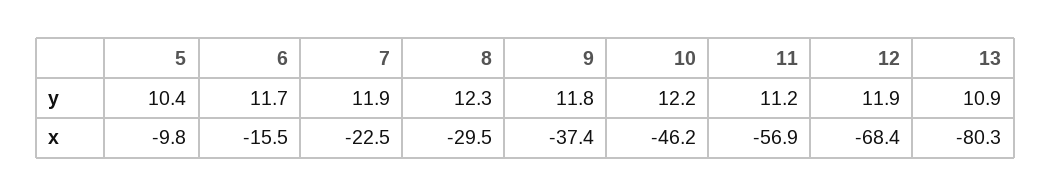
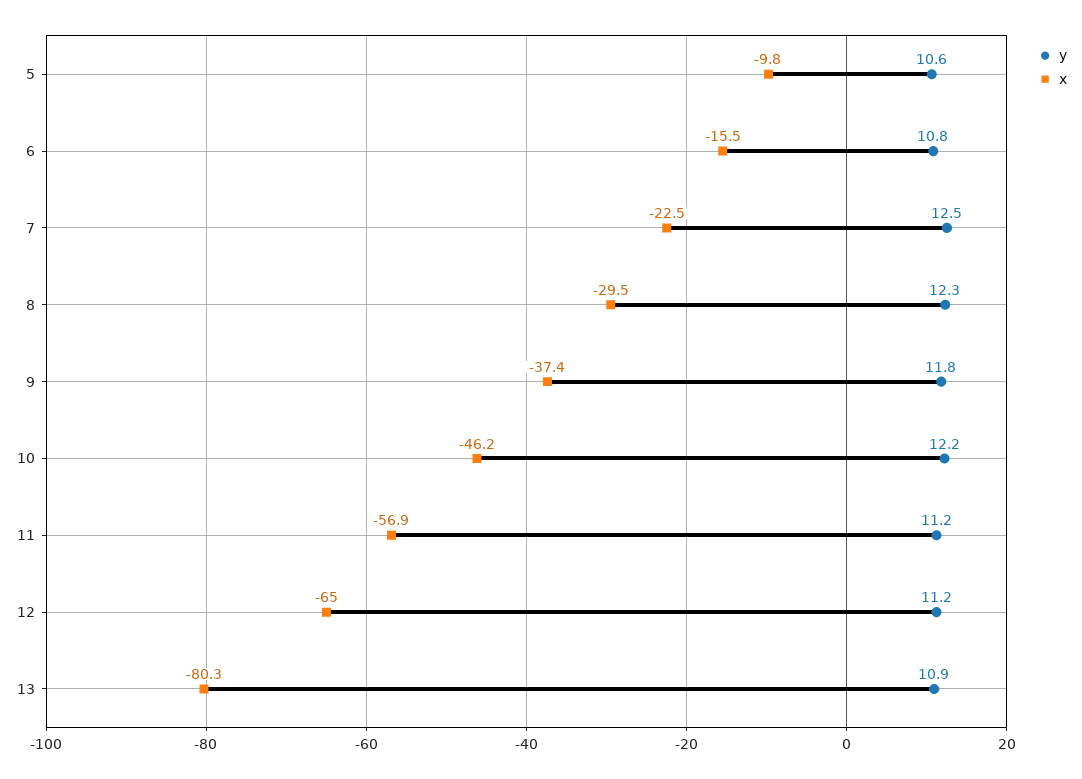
  {
    "y": {
-     "5": 10.4,
+     "5": 10.6,
-     "6": 11.7,
+     "6": 10.8,
-     "7": 11.9,
+     "7": 12.5,
      "8": 12.3,
      "9": 11.8,
      "10": 12.2,
      "11": 11.2,
-     "12": 11.9,
+     "12": 11.2,
      "13": 10.9
    },
    "x": {
      "5": -9.8,
      "6": -15.5,
      "7": -22.5,
      "8": -29.5,
      "9": -37.4,
      "10": -46.2,
      "11": -56.9,
-     "12": -68.4,
+     "12": -65,
      "13": -80.3
    }
  }

